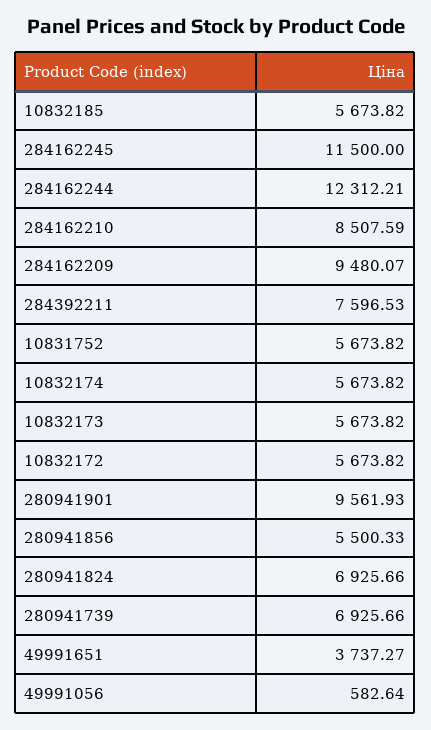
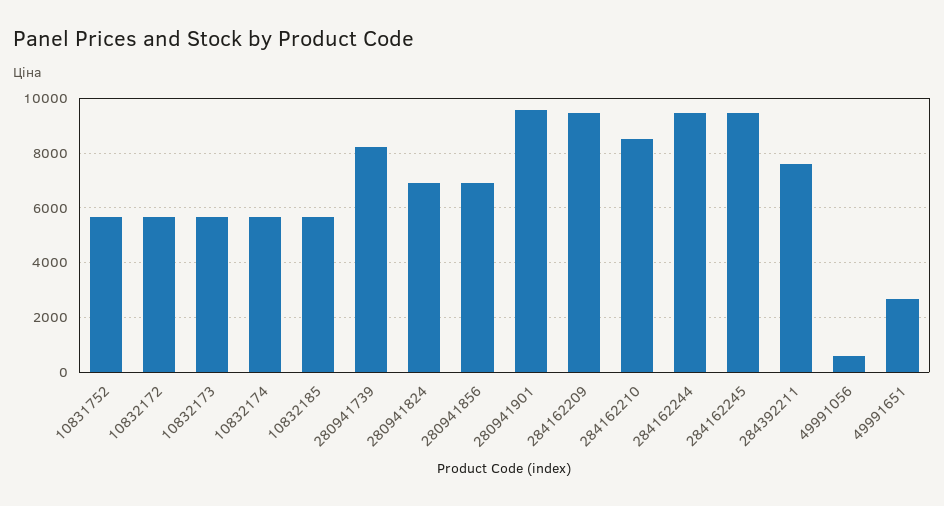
  {
    "10832185": 5673.82,
-   "284162245": 11500,
+   "284162245": 9500,
-   "284162244": 12312.21,
+   "284162244": 9500,
    "284162210": 8507.59,
    "284162209": 9480.07,
    "284392211": 7596.53,
    "10831752": 5673.82,
    "10832174": 5673.82,
    "10832173": 5673.82,
    "10832172": 5673.82,
    "280941901": 9561.93,
-   "280941856": 5500.33,
+   "280941856": 7000,
    "280941824": 6925.66,
-   "280941739": 6925.66,
+   "280941739": 8250,
-   "49991651": 3737.27,
+   "49991651": 2750,
    "49991056": 582.64
  }

